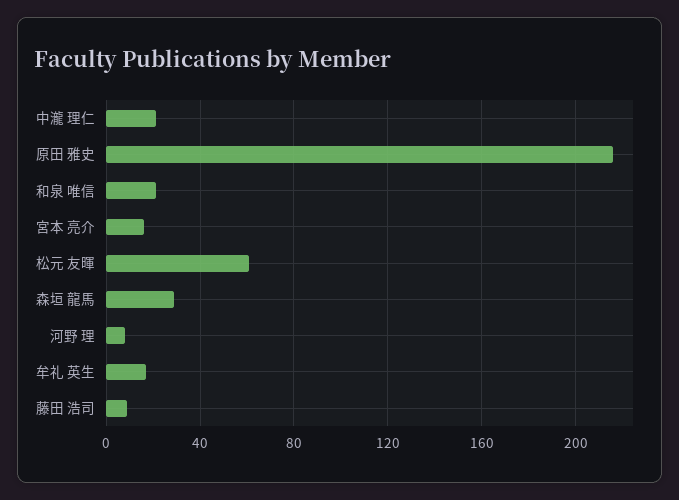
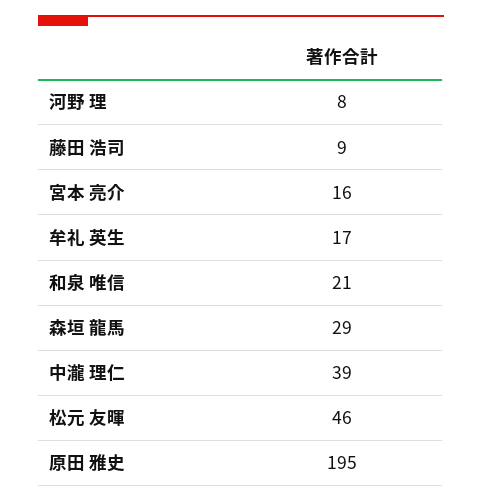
  {
-   "中瀧 理仁": 20,
+   "中瀧 理仁": 39,
-   "原田 雅史": 215,
+   "原田 雅史": 195,
    "和泉 唯信": 21,
    "宮本 亮介": 16,
-   "松元 友暉": 60,
+   "松元 友暉": 46,
    "森垣 龍馬": 29,
    "河野 理": 8,
    "牟礼 英生": 17,
    "藤田 浩司": 9
  }

